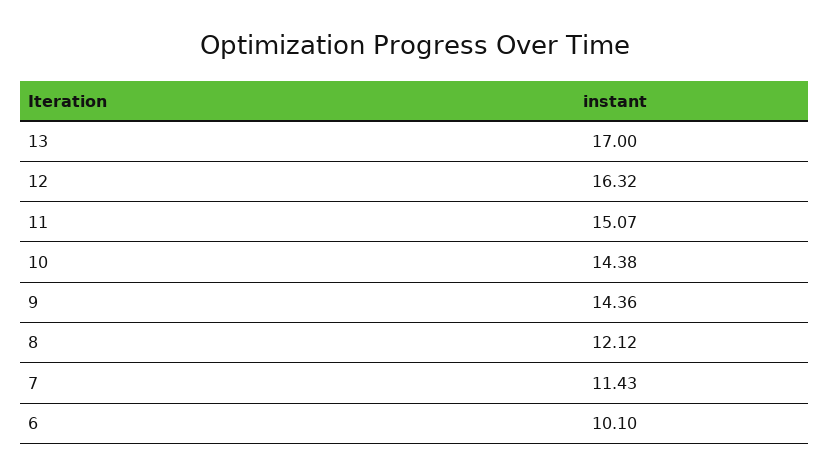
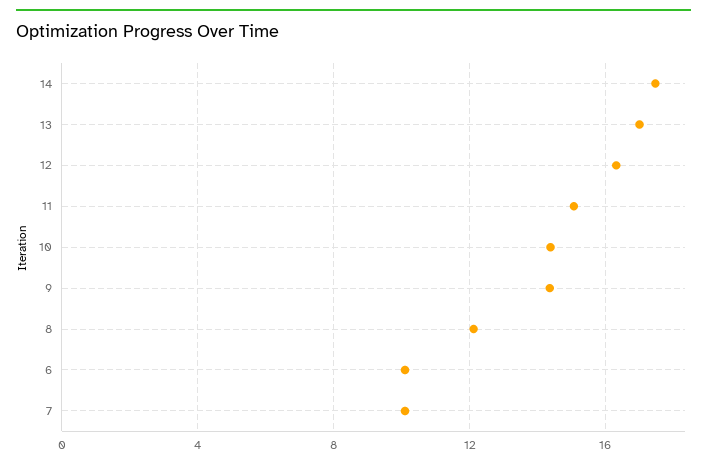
  {
    "13": 17,
    "12": 16.32,
    "11": 15.07,
    "10": 14.38,
    "9": 14.36,
    "8": 12.12,
-   "7": 11.43,
+   "7": 10,
-   "6": 10.1
+   "6": 10.1,
+   "14": 17.5
  }

